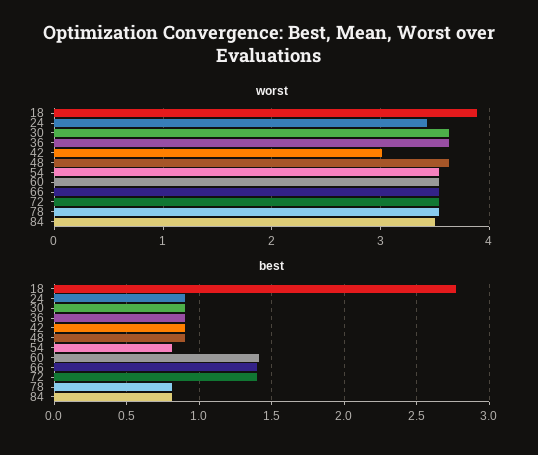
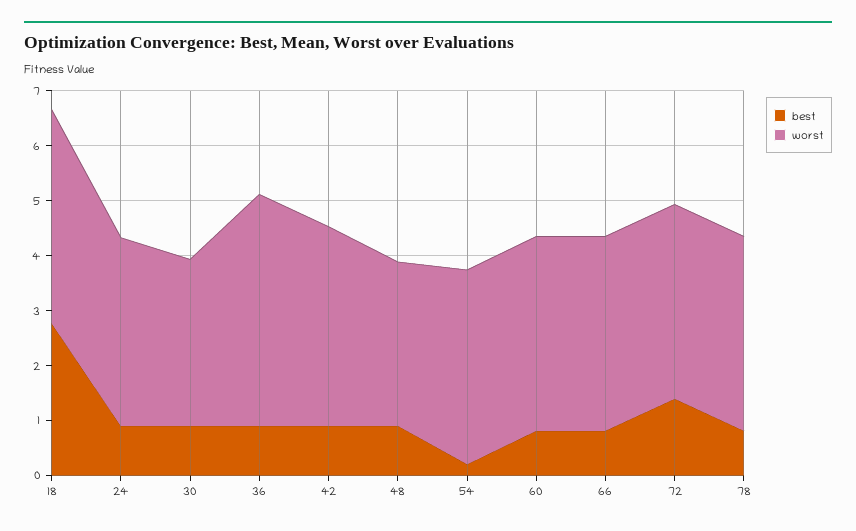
  {
    "worst": {
      "18": 3.9,
      "24": 3.4,
-     "30": 3.6,
+     "30": 3,
-     "36": 3.6,
+     "36": 4.2,
-     "42": 3,
+     "42": 3.6,
-     "48": 3.6,
+     "48": 3,
      "54": 3.5,
      "60": 3.5,
      "66": 3.5,
      "72": 3.5,
-     "78": 3.5,
+     "78": 3.5
-     "84": 3.5
    },
    "best": {
      "18": 2.75,
      "24": 0.9,
      "30": 0.9,
      "36": 0.9,
      "42": 0.9,
      "48": 0.9,
-     "54": 0.8,
+     "54": 0.2,
-     "60": 1.4,
+     "60": 0.8,
-     "66": 1.4,
+     "66": 0.8,
      "72": 1.4,
-     "78": 0.8,
+     "78": 0.8
-     "84": 0.8
    }
  }

